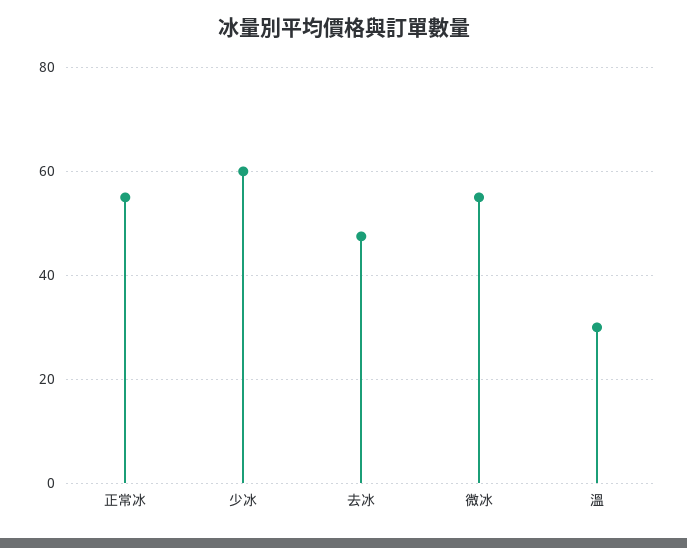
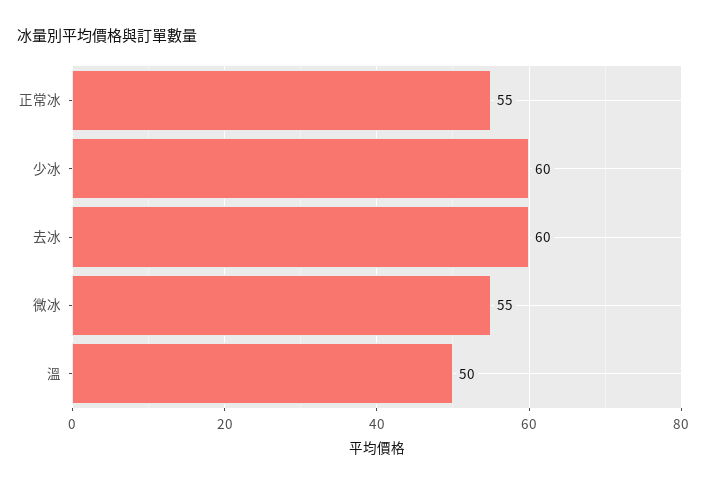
  {
    "正常冰": 55,
    "少冰": 60,
-   "去冰": 48,
+   "去冰": 60,
    "微冰": 55,
-   "溫": 30
+   "溫": 50
  }

